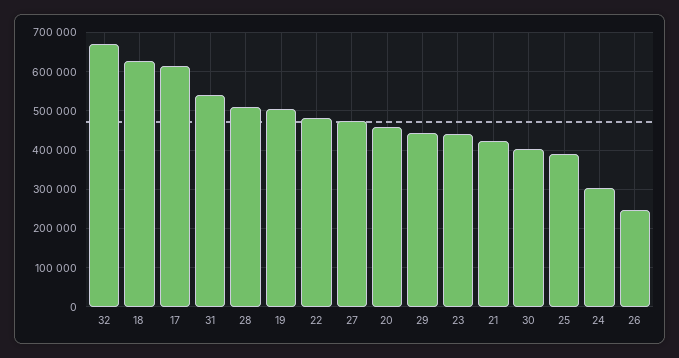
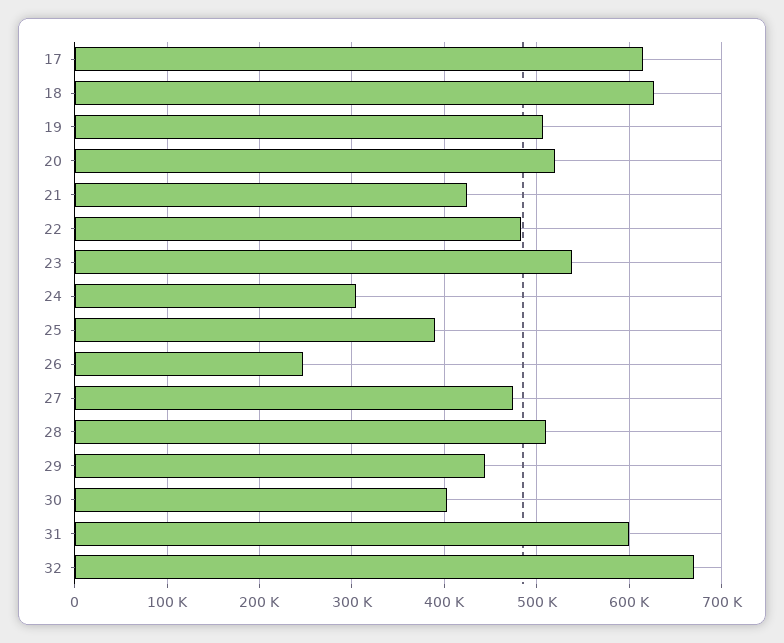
  {
    "32": 670000,
    "18": 630000,
    "17": 610000,
-   "31": 540000,
+   "31": 600000,
    "28": 510000,
    "19": 510000,
    "22": 480000,
    "27": 470000,
-   "20": 460000,
+   "20": 520000,
    "29": 440000,
-   "23": 440000,
+   "23": 540000,
    "21": 420000,
    "30": 400000,
    "25": 390000,
    "24": 300000,
    "26": 250000
  }

